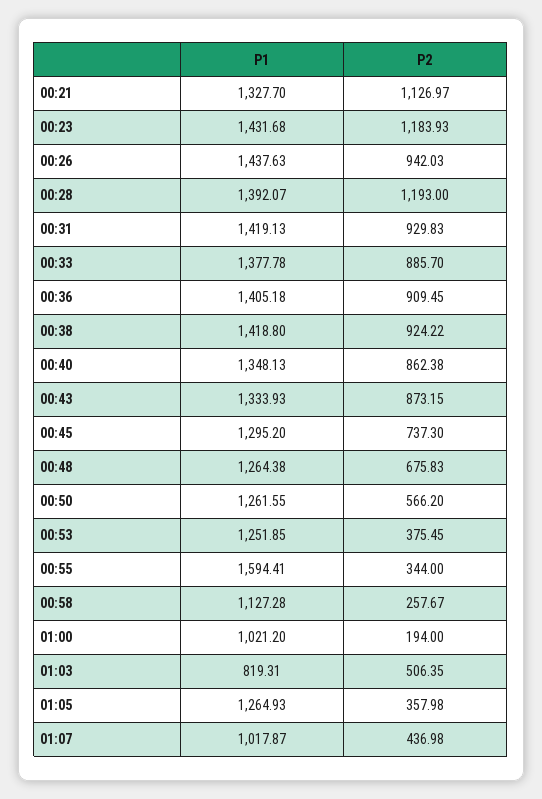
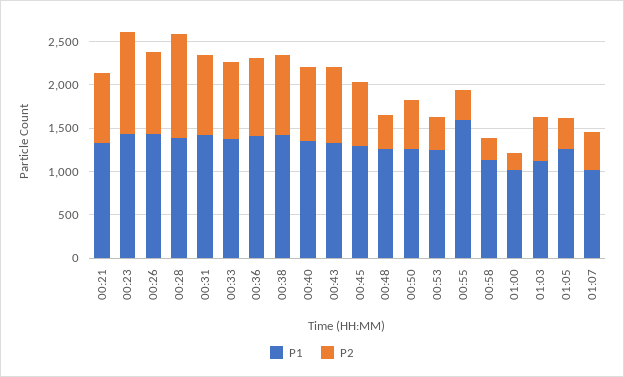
  {
    "P1": {
      "00:21": 1327.7,
      "00:23": 1431.68,
      "00:26": 1437.63,
      "00:28": 1392.07,
      "00:31": 1419.13,
      "00:33": 1377.78,
      "00:36": 1405.18,
      "00:38": 1418.8,
      "00:40": 1348.13,
      "00:43": 1333.93,
      "00:45": 1295.2,
      "00:48": 1264.38,
      "00:50": 1261.55,
      "00:53": 1251.85,
      "00:55": 1594.41,
      "00:58": 1127.28,
      "01:00": 1021.2,
-     "01:03": 819.31,
+     "01:03": 1100,
      "01:05": 1264.93,
      "01:07": 1017.87
    },
    "P2": {
-     "00:21": 1126.97,
+     "00:21": 800,
      "00:23": 1183.93,
      "00:26": 942.03,
      "00:28": 1193,
      "00:31": 929.83,
      "00:33": 885.7,
      "00:36": 909.45,
      "00:38": 924.22,
      "00:40": 862.38,
      "00:43": 873.15,
      "00:45": 737.3,
-     "00:48": 675.83,
+     "00:48": 400,
      "00:50": 566.2,
      "00:53": 375.45,
      "00:55": 344,
      "00:58": 257.67,
      "01:00": 194,
      "01:03": 506.35,
      "01:05": 357.98,
      "01:07": 436.98
    }
  }

